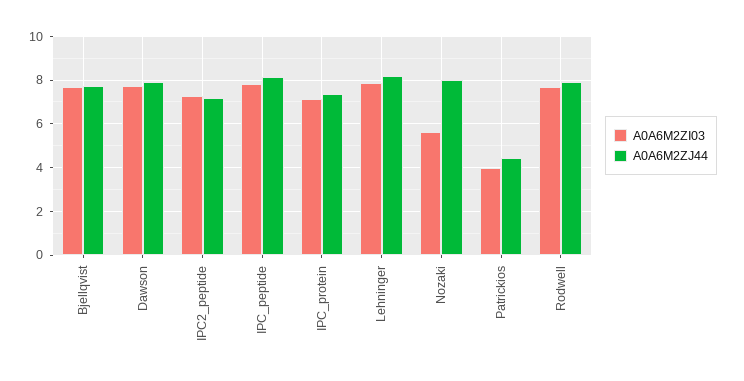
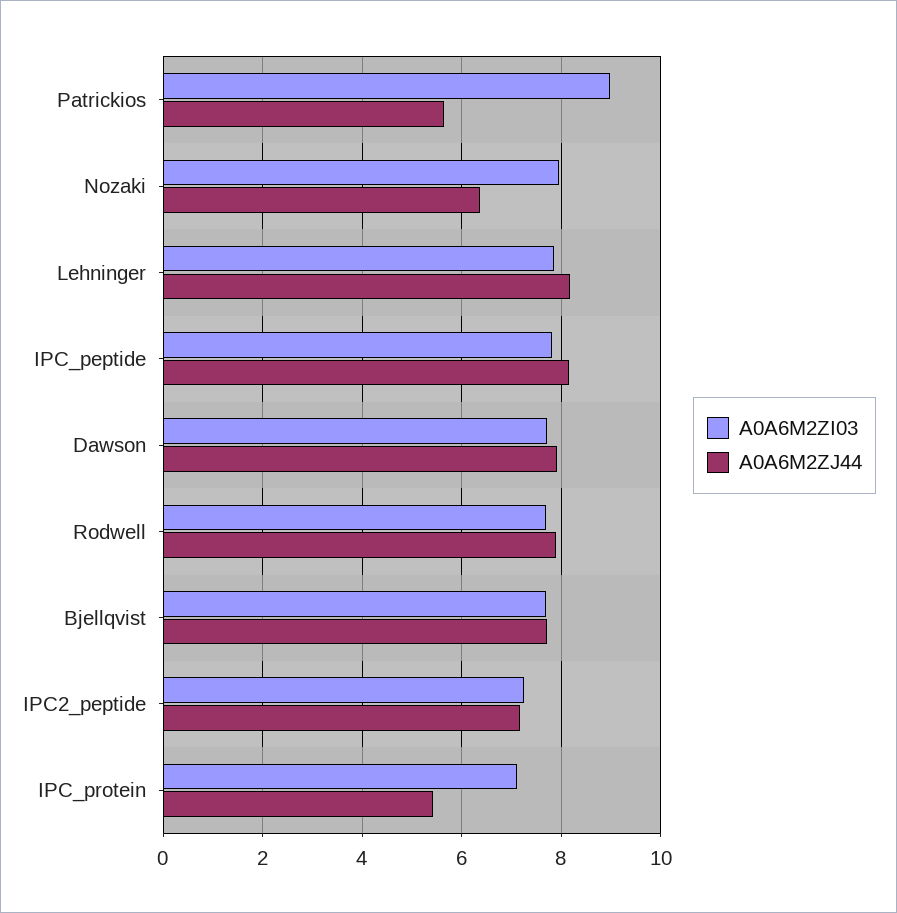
  {
    "A0A6M2ZI03": {
      "Bjellqvist": 7.6,
      "Dawson": 7.8,
      "IPC2_peptide": 7.2,
      "IPC_peptide": 7.8,
      "IPC_protein": 7.2,
      "Lehninger": 7.8,
-     "Nozaki": 5.5,
+     "Nozaki": 8,
-     "Patrickios": 4,
+     "Patrickios": 9,
      "Rodwell": 7.8
    },
    "A0A6M2ZJ44": {
      "Bjellqvist": 7.8,
      "Dawson": 8,
      "IPC2_peptide": 7.2,
      "IPC_peptide": 8.2,
-     "IPC_protein": 7.5,
+     "IPC_protein": 5.4,
      "Lehninger": 8.2,
-     "Nozaki": 8,
+     "Nozaki": 6.4,
-     "Patrickios": 4.5,
+     "Patrickios": 5.6,
      "Rodwell": 7.8
    }
  }

